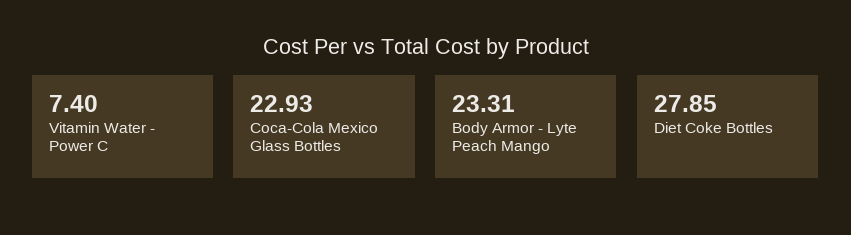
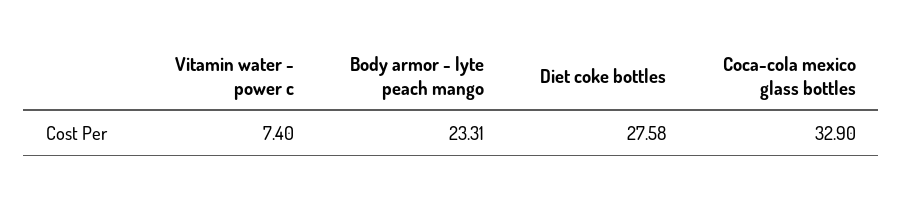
  {
    "Vitamin Water - Power C": 7.4,
-   "Coca-Cola Mexico Glass Bottles": 22.93,
+   "Coca-Cola Mexico Glass Bottles": 32.9,
    "Body Armor - Lyte Peach Mango": 23.31,
-   "Diet Coke Bottles": 27.85
+   "Diet Coke Bottles": 27.58
  }

